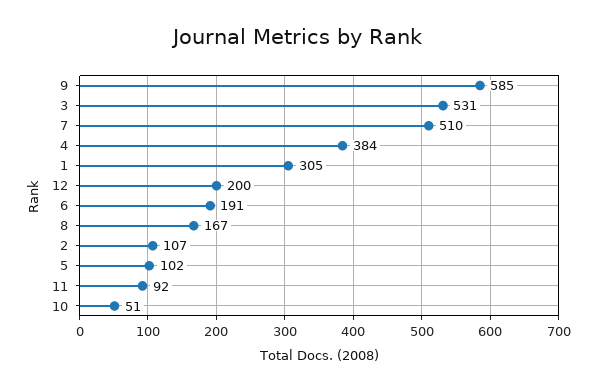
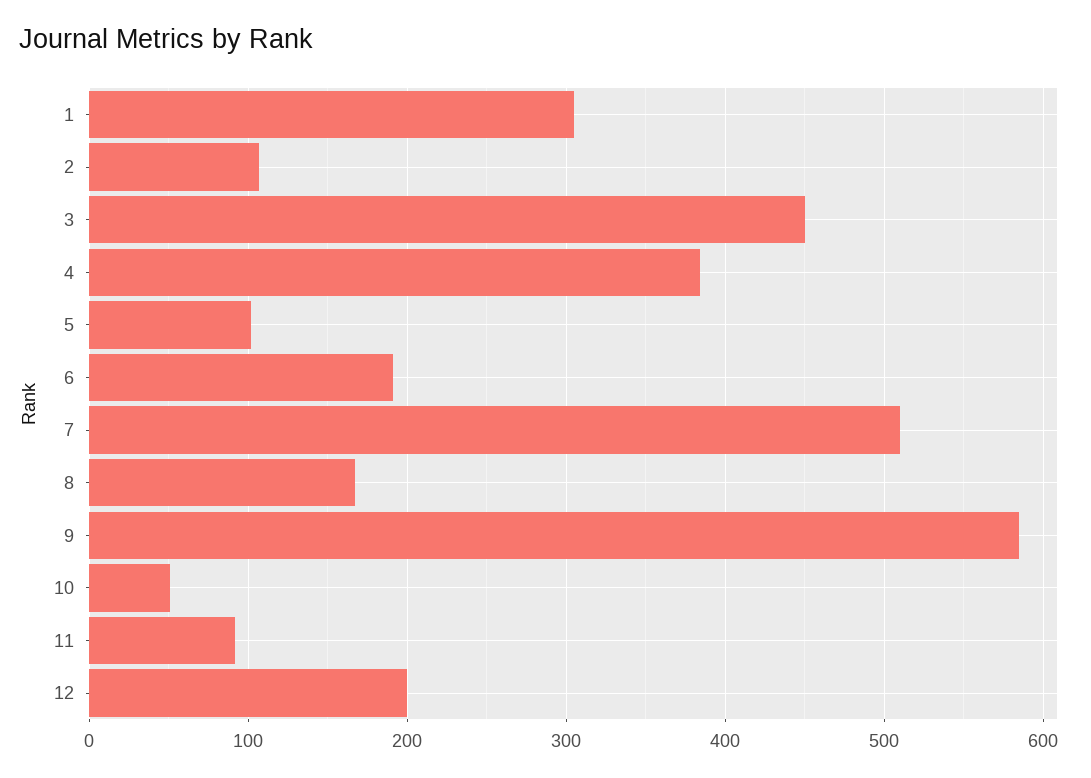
  {
    "9": 585,
-   "3": 531,
+   "3": 450,
    "7": 510,
    "4": 384,
    "1": 305,
    "12": 200,
    "6": 191,
    "8": 167,
    "2": 107,
    "5": 102,
    "11": 92,
    "10": 51
  }

